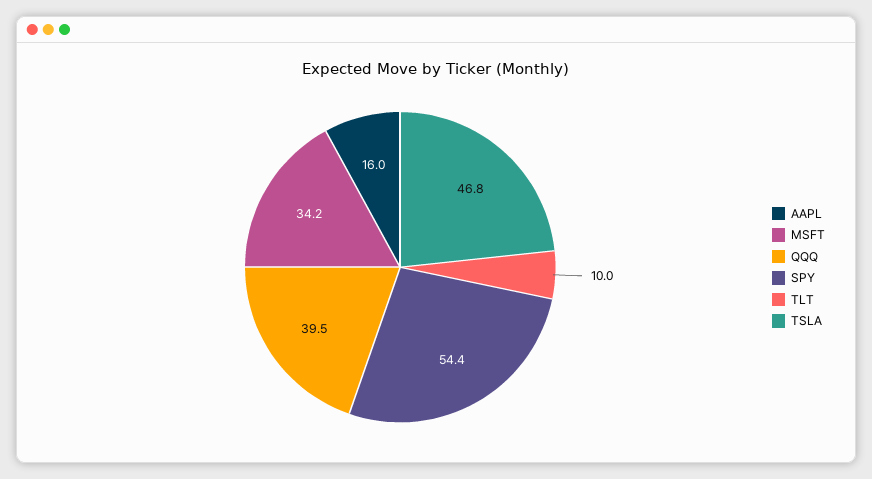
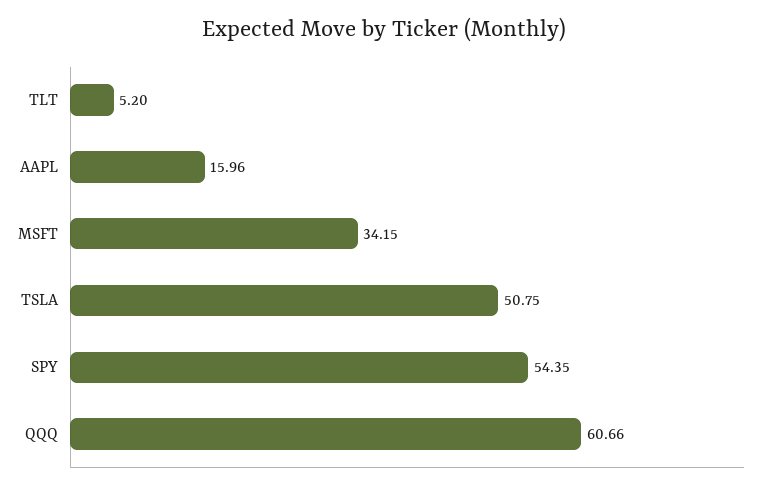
  {
    "AAPL": 15.96,
    "MSFT": 34.15,
-   "QQQ": 39.5,
+   "QQQ": 60.66,
    "SPY": 54.35,
-   "TLT": 10,
+   "TLT": 5.2,
-   "TSLA": 46.8
+   "TSLA": 50.75
  }

